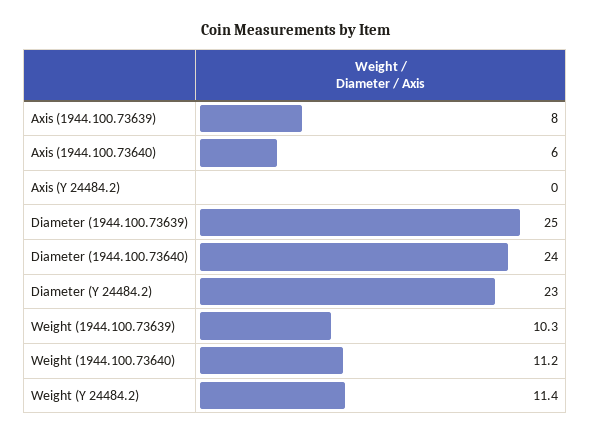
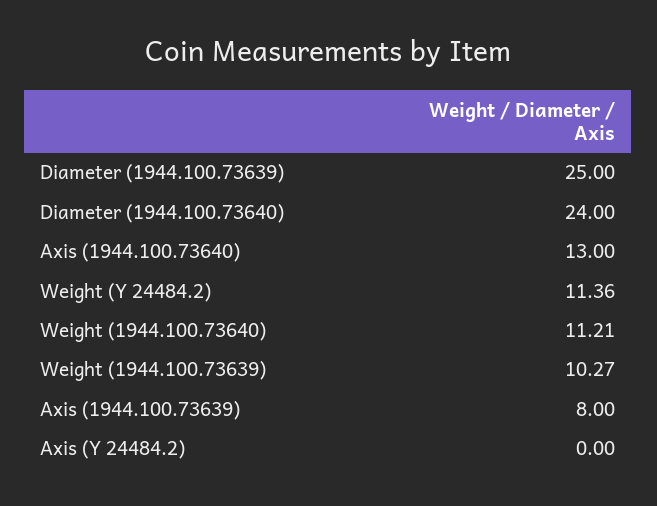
  {
    "Axis (1944.100.73639)": 8,
-   "Axis (1944.100.73640)": 6,
+   "Axis (1944.100.73640)": 13,
    "Axis (Y 24484.2)": 0,
    "Diameter (1944.100.73639)": 25,
    "Diameter (1944.100.73640)": 24,
-   "Diameter (Y 24484.2)": 23,
    "Weight (1944.100.73639)": 10.27,
    "Weight (1944.100.73640)": 11.21,
    "Weight (Y 24484.2)": 11.36
  }

